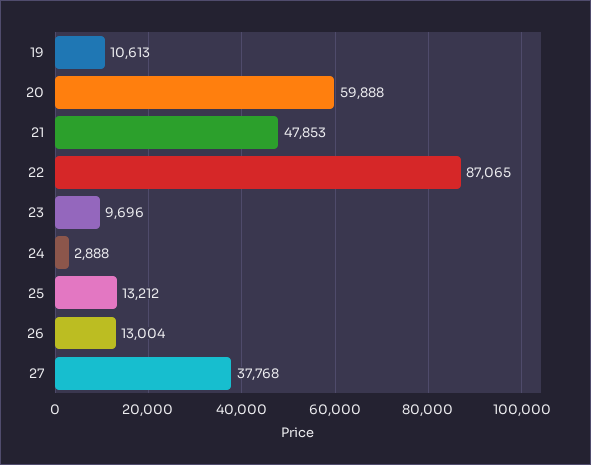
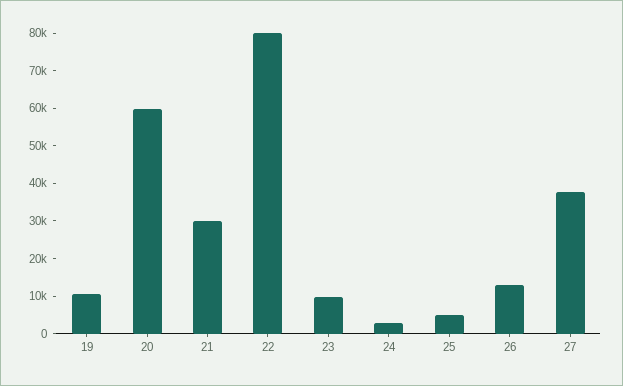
  {
    "19": 10613,
    "20": 59888,
-   "21": 47853,
+   "21": 30000,
-   "22": 87065,
+   "22": 80000,
    "23": 9696,
    "24": 2888,
-   "25": 13212,
+   "25": 5000,
    "26": 13004,
    "27": 37768
  }

